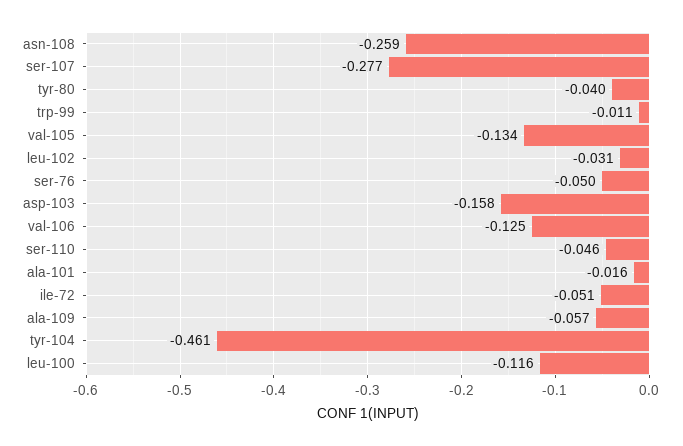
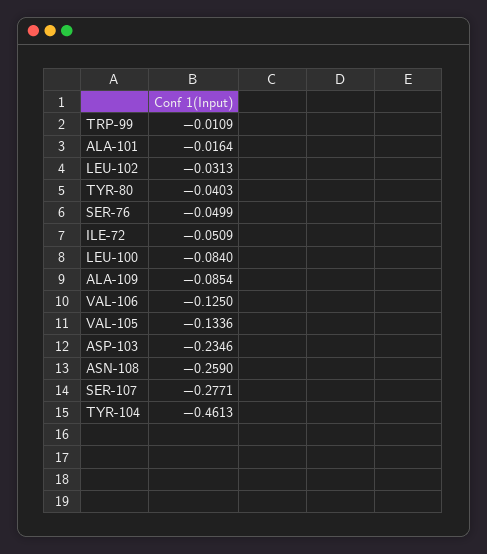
  {
    "asn-108": -0.259,
    "ser-107": -0.2771,
    "tyr-80": -0.0403,
    "trp-99": -0.0109,
    "val-105": -0.1336,
    "leu-102": -0.0313,
    "ser-76": -0.0499,
-   "asp-103": -0.158,
+   "asp-103": -0.2346,
    "val-106": -0.125,
-   "ser-110": -0.046,
    "ala-101": -0.0164,
    "ile-72": -0.0509,
-   "ala-109": -0.057,
+   "ala-109": -0.0854,
    "tyr-104": -0.4613,
-   "leu-100": -0.116
+   "leu-100": -0.084
  }

